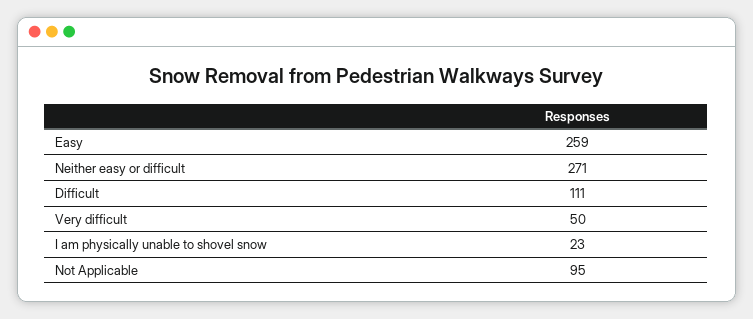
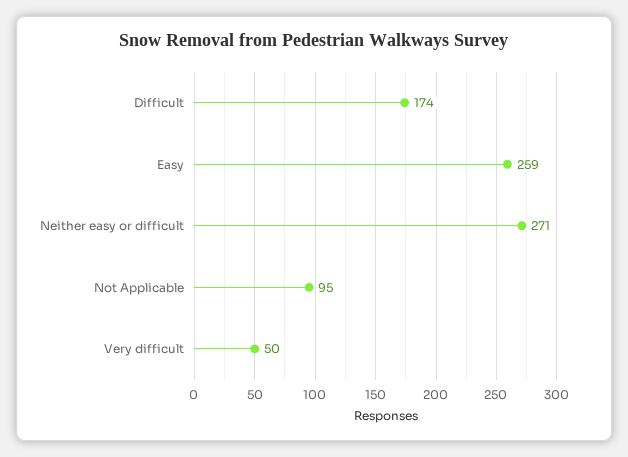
  {
    "Easy": 259,
    "Neither easy or difficult": 271,
-   "Difficult": 111,
+   "Difficult": 174,
    "Very difficult": 50,
-   "I am physically unable to shovel snow": 23,
    "Not Applicable": 95
  }

